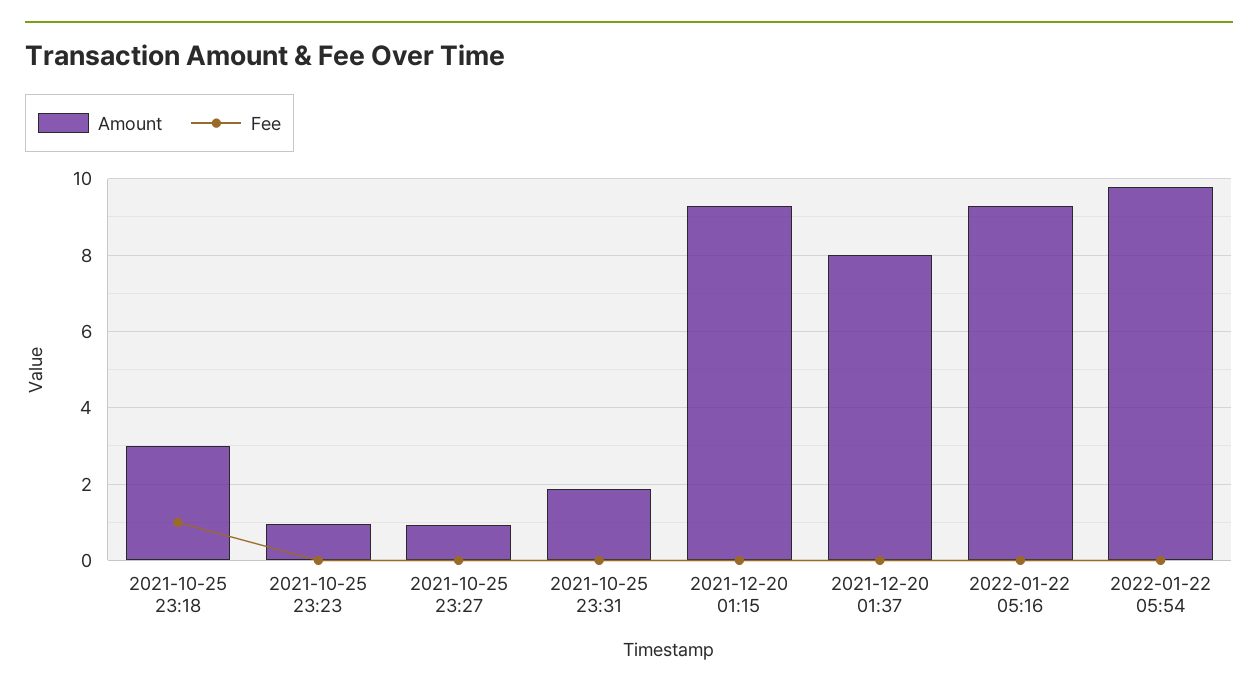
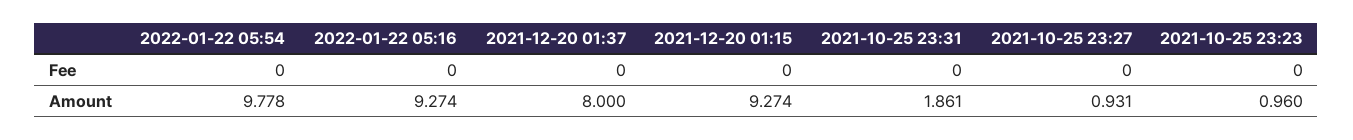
  {
    "Amount": {
-     "2021-10-25 23:18": 3,
      "2021-10-25 23:23": 0.96,
      "2021-10-25 23:27": 0.931,
      "2021-10-25 23:31": 1.861,
      "2021-12-20 01:15": 9.274,
      "2021-12-20 01:37": 8,
      "2022-01-22 05:16": 9.274,
      "2022-01-22 05:54": 9.778
    },
    "Fee": {
-     "2021-10-25 23:18": 1,
      "2021-10-25 23:23": 0,
      "2021-10-25 23:27": 0,
      "2021-10-25 23:31": 0,
      "2021-12-20 01:15": 0,
      "2021-12-20 01:37": 0,
      "2022-01-22 05:16": 0,
      "2022-01-22 05:54": 0
    }
  }

